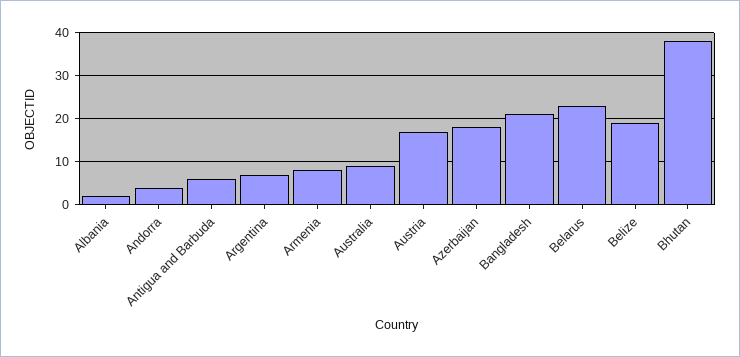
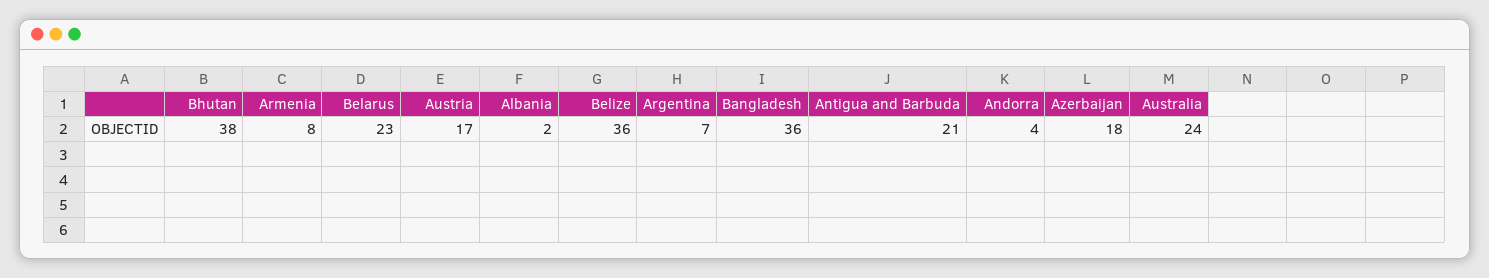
  {
    "Albania": 2,
    "Andorra": 4,
-   "Antigua and Barbuda": 5,
+   "Antigua and Barbuda": 21,
    "Argentina": 7,
    "Armenia": 8,
-   "Australia": 10,
+   "Australia": 24,
    "Austria": 17,
    "Azerbaijan": 18,
-   "Bangladesh": 20,
+   "Bangladesh": 36,
    "Belarus": 23,
-   "Belize": 20,
+   "Belize": 36,
    "Bhutan": 38
  }

